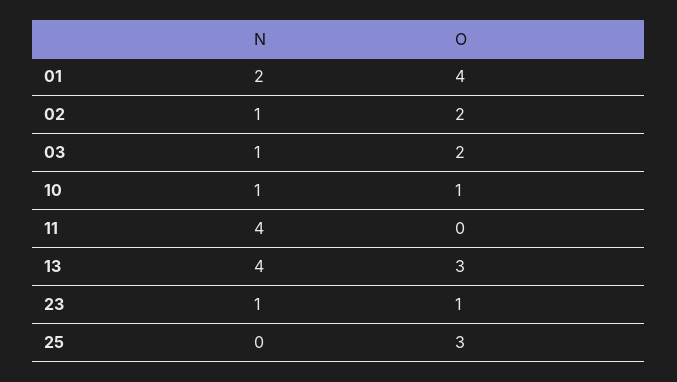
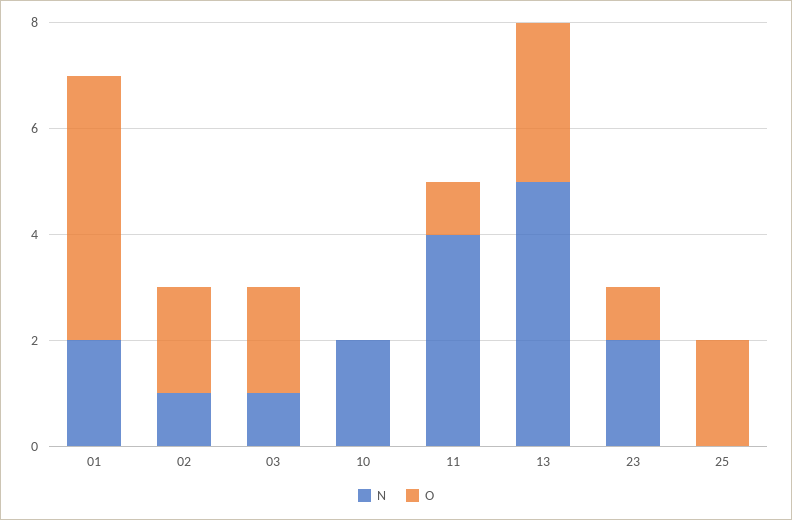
  {
    "N": {
      "01": 2,
      "02": 1,
      "03": 1,
-     "10": 1,
+     "10": 2,
      "11": 4,
-     "13": 4,
+     "13": 5,
-     "23": 1,
+     "23": 2,
      "25": 0
    },
    "O": {
-     "01": 4,
+     "01": 5,
      "02": 2,
      "03": 2,
-     "10": 1,
+     "10": 0,
-     "11": 0,
+     "11": 1,
      "13": 3,
      "23": 1,
-     "25": 3
+     "25": 2
    }
  }

